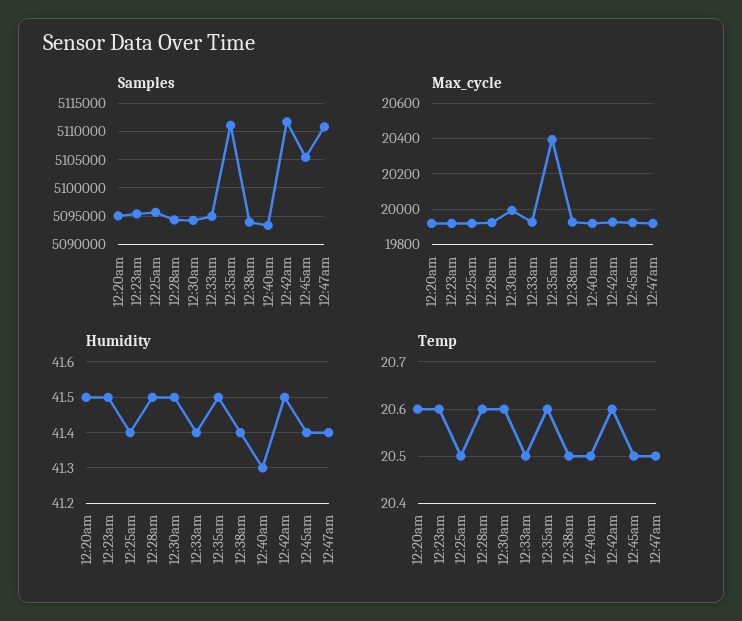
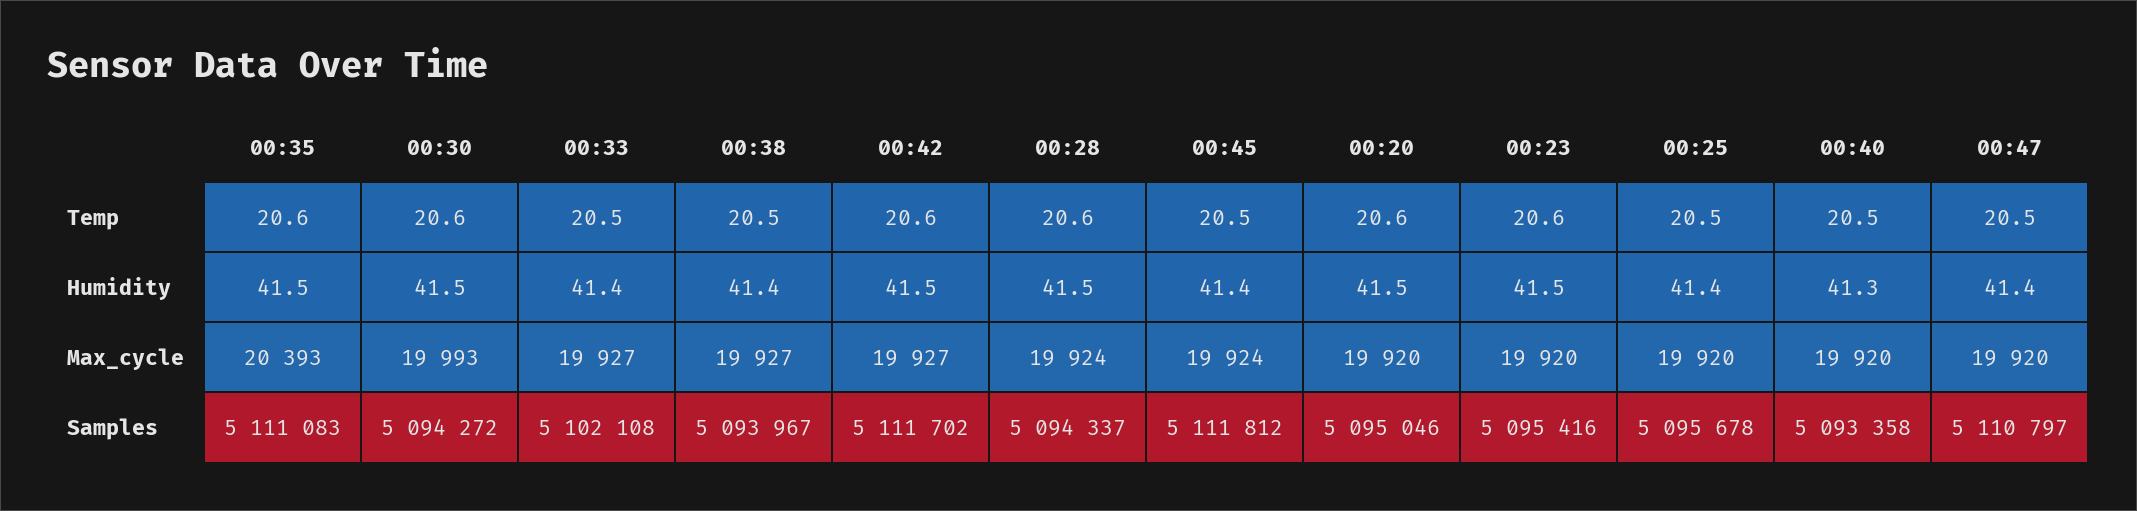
  {
    "Samples": {
      "12:20am": 5095046,
      "12:23am": 5095416,
      "12:25am": 5095678,
      "12:28am": 5094337,
      "12:30am": 5094272,
-     "12:33am": 5095000,
+     "12:33am": 5102108,
      "12:35am": 5111083,
      "12:38am": 5093967,
      "12:40am": 5093358,
      "12:42am": 5111702,
-     "12:45am": 5105000,
+     "12:45am": 5111812,
      "12:47am": 5110797
    },
    "Max_cycle": {
      "12:20am": 19920,
      "12:23am": 19920,
      "12:25am": 19920,
      "12:28am": 19924,
      "12:30am": 19993,
      "12:33am": 19927,
      "12:35am": 20393,
      "12:38am": 19927,
      "12:40am": 19920,
      "12:42am": 19927,
      "12:45am": 19924,
      "12:47am": 19920
    },
    "Humidity": {
      "12:20am": 41.5,
      "12:23am": 41.5,
      "12:25am": 41.4,
      "12:28am": 41.5,
      "12:30am": 41.5,
      "12:33am": 41.4,
      "12:35am": 41.5,
      "12:38am": 41.4,
      "12:40am": 41.3,
      "12:42am": 41.5,
      "12:45am": 41.4,
      "12:47am": 41.4
    },
    "Temp": {
      "12:20am": 20.6,
      "12:23am": 20.6,
      "12:25am": 20.5,
      "12:28am": 20.6,
      "12:30am": 20.6,
      "12:33am": 20.5,
      "12:35am": 20.6,
      "12:38am": 20.5,
      "12:40am": 20.5,
      "12:42am": 20.6,
      "12:45am": 20.5,
      "12:47am": 20.5
    }
  }

